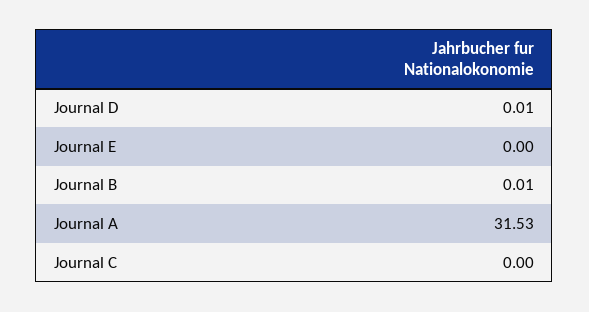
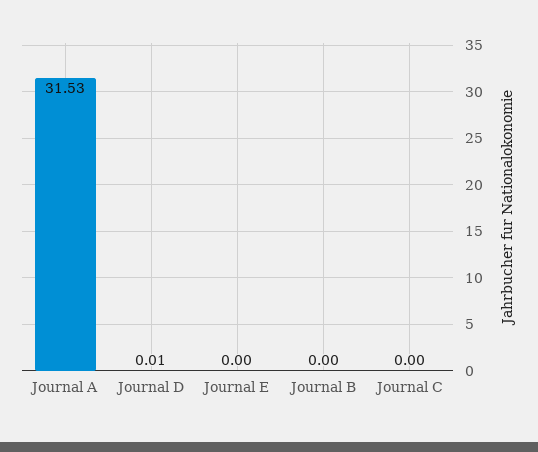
  {
    "Journal D": 0.01,
    "Journal E": 0,
-   "Journal B": 0.01,
+   "Journal B": 0,
    "Journal A": 31.53,
    "Journal C": 0
  }

